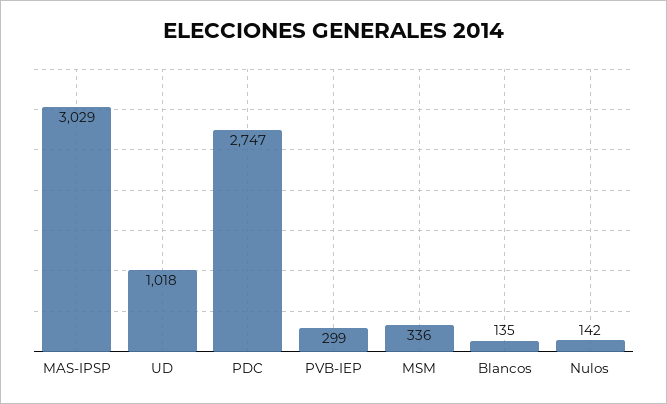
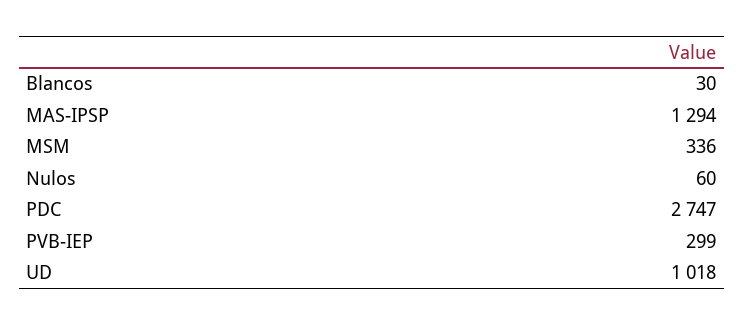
  {
-   "MAS-IPSP": 3029,
+   "MAS-IPSP": 1294,
    "UD": 1018,
    "PDC": 2747,
    "PVB-IEP": 299,
    "MSM": 336,
-   "Blancos": 135,
+   "Blancos": 30,
-   "Nulos": 142
+   "Nulos": 60
  }

